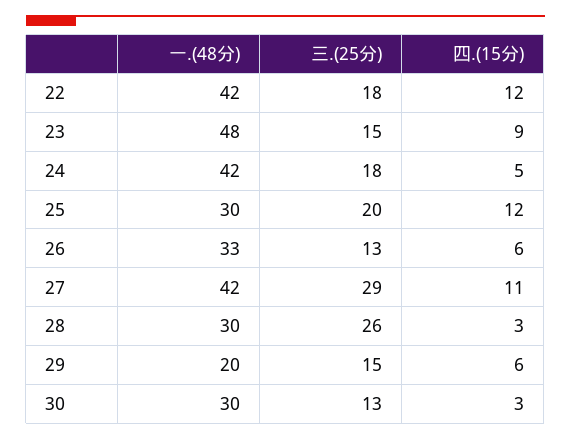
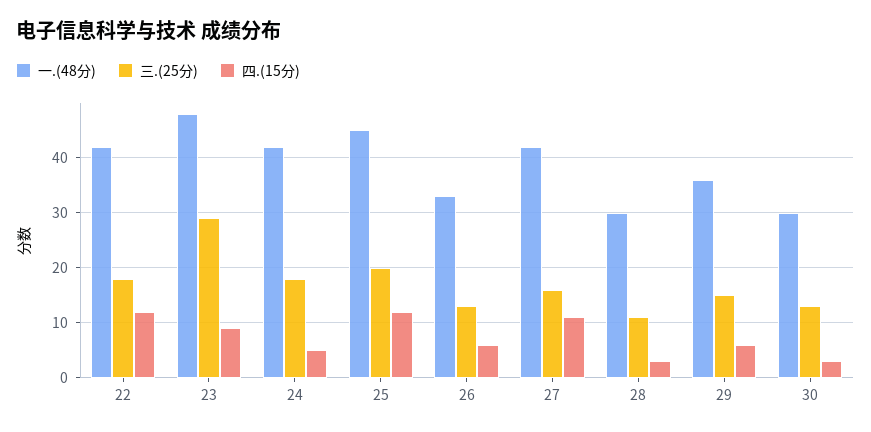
  {
    "一.(48分)": {
      "22": 42,
      "23": 48,
      "24": 42,
-     "25": 30,
+     "25": 45,
      "26": 33,
      "27": 42,
      "28": 30,
-     "29": 20,
+     "29": 35,
      "30": 30
    },
    "三.(25分)": {
      "22": 18,
-     "23": 15,
+     "23": 30,
      "24": 18,
      "25": 20,
      "26": 13,
-     "27": 29,
+     "27": 15,
-     "28": 26,
+     "28": 10,
      "29": 15,
      "30": 13
    },
    "四.(15分)": {
      "22": 12,
      "23": 9,
      "24": 5,
      "25": 12,
      "26": 6,
      "27": 11,
      "28": 3,
      "29": 6,
      "30": 3
    }
  }

